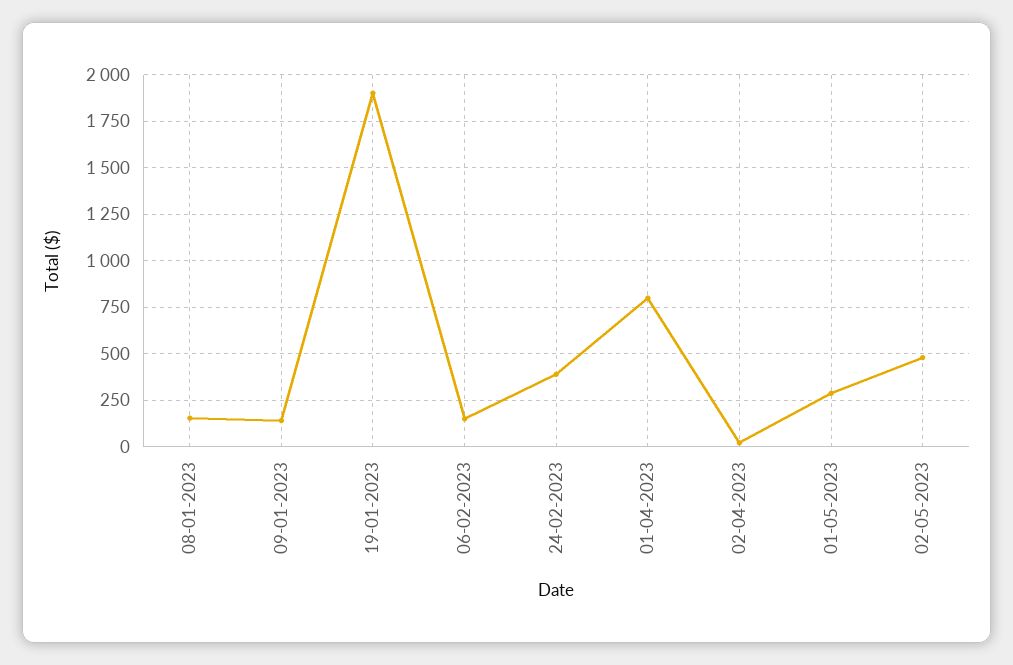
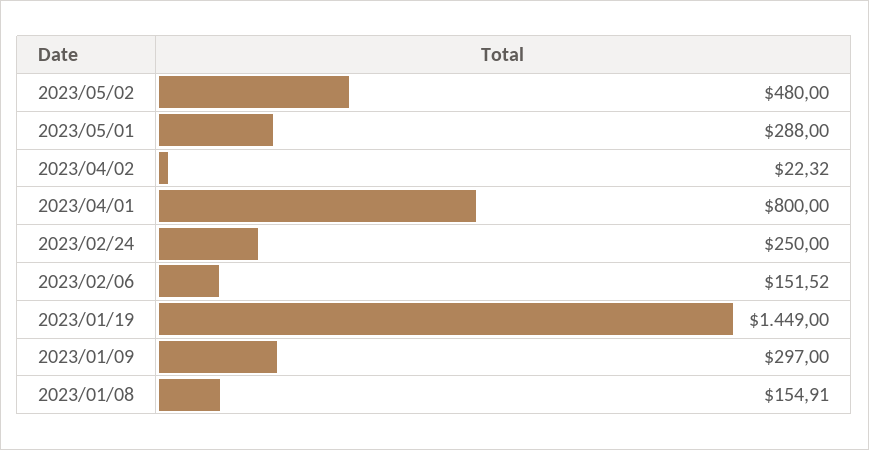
  {
    "08-01-2023": 154.91,
-   "09-01-2023": 150,
+   "09-01-2023": 297,
-   "19-01-2023": 1900,
+   "19-01-2023": 1449,
    "06-02-2023": 151.52,
-   "24-02-2023": 400,
+   "24-02-2023": 250,
    "01-04-2023": 800,
    "02-04-2023": 22.32,
    "01-05-2023": 288,
    "02-05-2023": 480
  }

